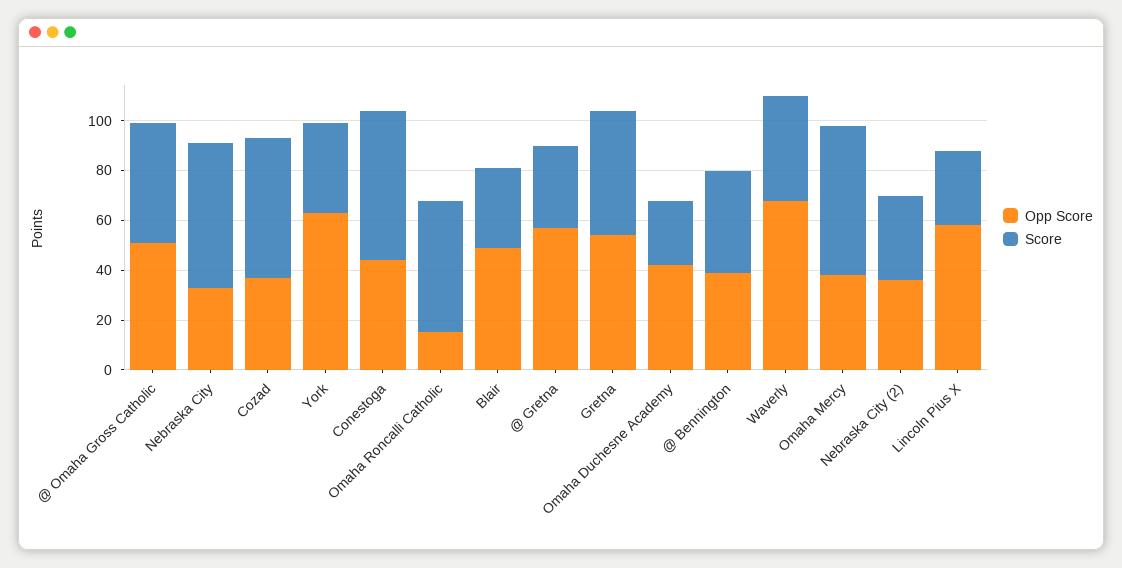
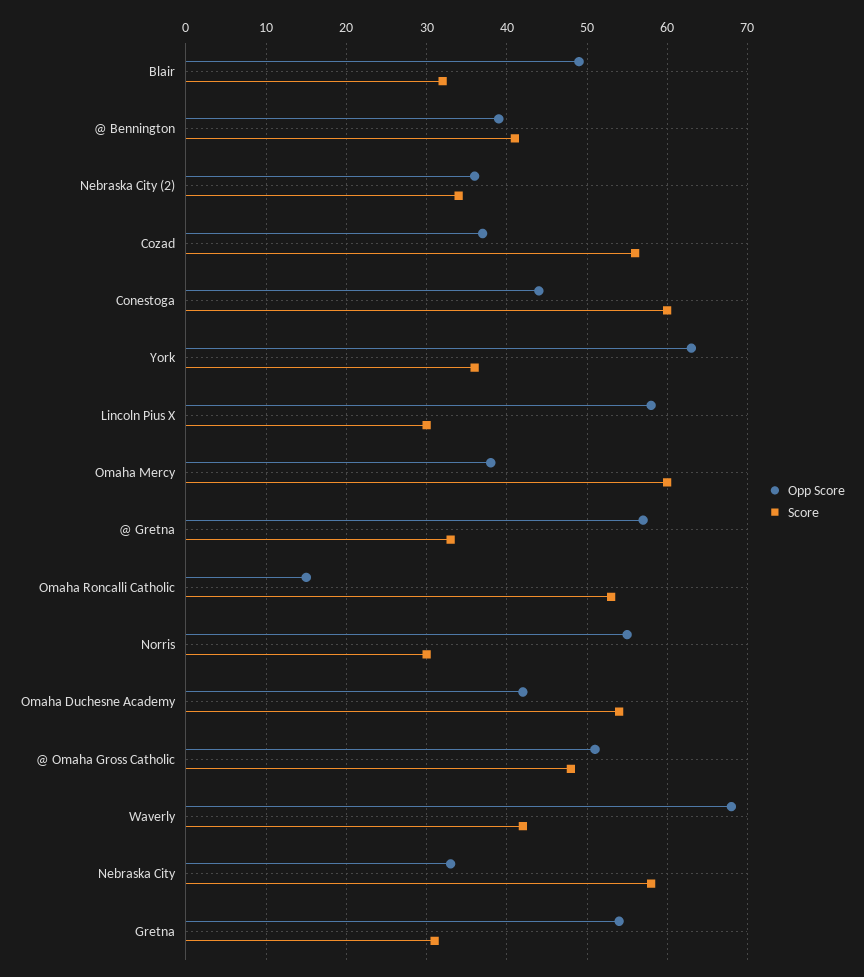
  {
    "Opp Score": {
      "@ Omaha Gross Catholic": 51,
      "Nebraska City": 33,
      "Cozad": 37,
      "York": 63,
      "Conestoga": 44,
      "Omaha Roncalli Catholic": 15,
      "Blair": 49,
      "@ Gretna": 57,
      "Gretna": 54,
      "Omaha Duchesne Academy": 42,
      "@ Bennington": 39,
      "Waverly": 68,
      "Omaha Mercy": 38,
      "Nebraska City (2)": 36,
-     "Lincoln Pius X": 58
+     "Lincoln Pius X": 58,
+     "Norris": 55
    },
    "Score": {
      "@ Omaha Gross Catholic": 48,
      "Nebraska City": 58,
      "Cozad": 56,
      "York": 36,
      "Conestoga": 60,
      "Omaha Roncalli Catholic": 53,
      "Blair": 32,
      "@ Gretna": 33,
-     "Gretna": 50,
+     "Gretna": 31,
-     "Omaha Duchesne Academy": 25,
+     "Omaha Duchesne Academy": 54,
      "@ Bennington": 41,
      "Waverly": 42,
      "Omaha Mercy": 60,
      "Nebraska City (2)": 34,
-     "Lincoln Pius X": 30
+     "Lincoln Pius X": 30,
+     "Norris": 30
    }
  }

